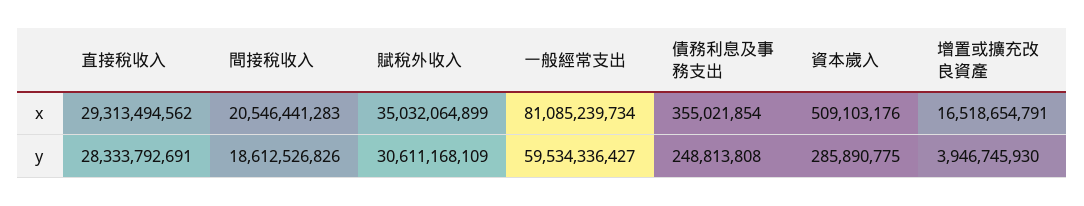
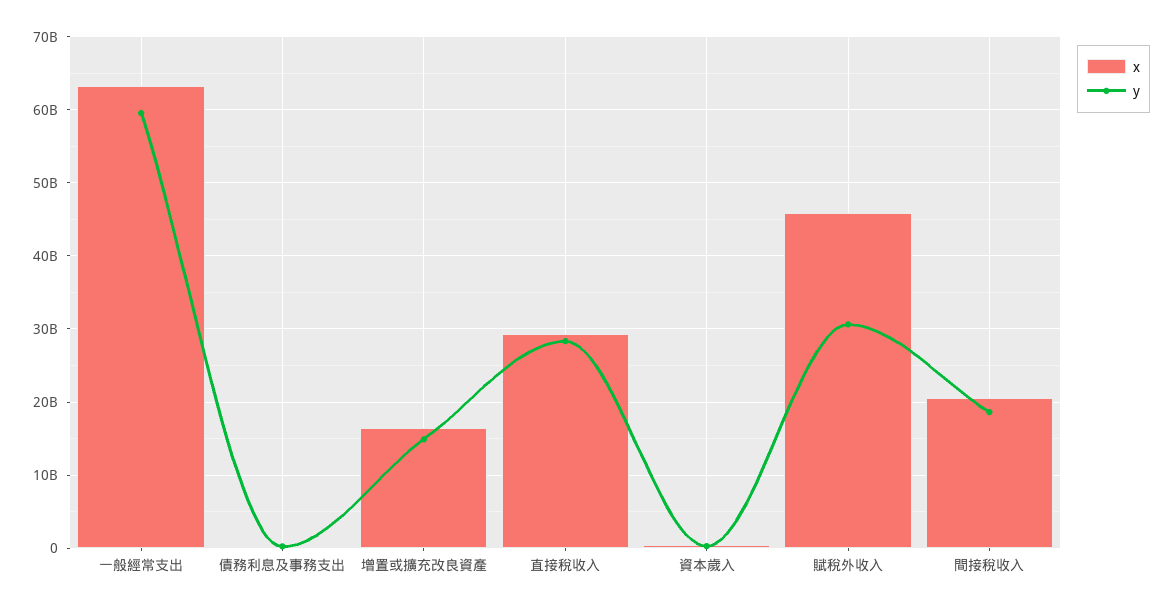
  {
    "x": {
      "直接稅收入": 29313494562,
      "間接稅收入": 20546441283,
-     "賦稅外收入": 35032064899,
+     "賦稅外收入": 46000000000,
-     "一般經常支出": 81085239734,
+     "一般經常支出": 63000000000,
      "債務利息及事務支出": 355021854,
      "資本歲入": 509103176,
      "增置或擴充改良資產": 16518654791
    },
    "y": {
      "直接稅收入": 28333792691,
      "間接稅收入": 18612526826,
      "賦稅外收入": 30611168109,
      "一般經常支出": 59534336427,
      "債務利息及事務支出": 248813808,
      "資本歲入": 285890775,
-     "增置或擴充改良資產": 3946745930
+     "增置或擴充改良資產": 15000000000
    }
  }

